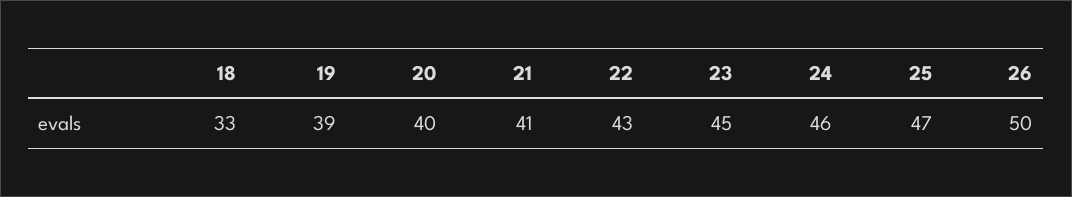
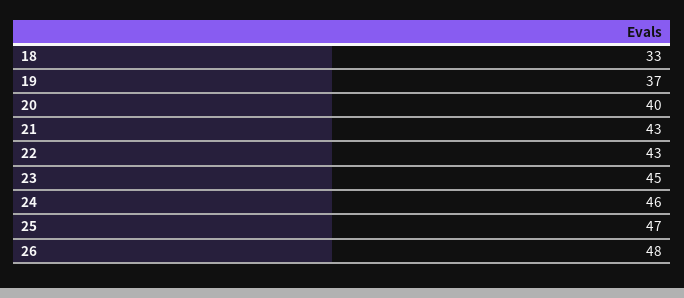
  {
    "18": 33,
-   "19": 39,
+   "19": 37,
    "20": 40,
-   "21": 41,
+   "21": 43,
    "22": 43,
    "23": 45,
    "24": 46,
    "25": 47,
-   "26": 50
+   "26": 48
  }

